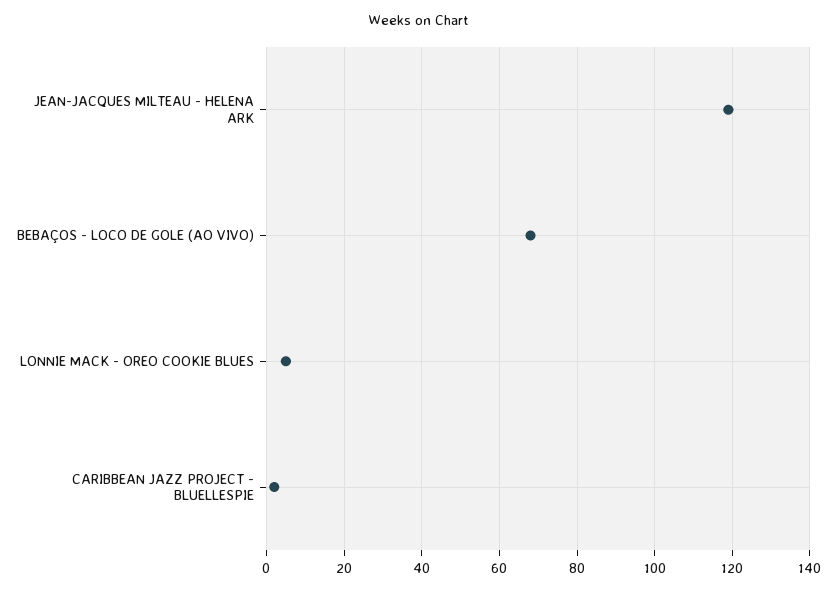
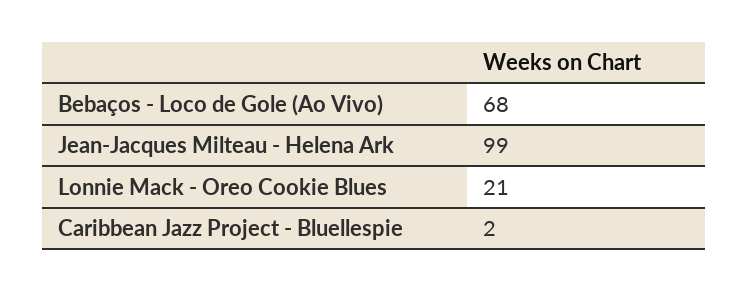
  {
-   "JEAN-JACQUES MILTEAU - HELENA ARK": 120,
+   "JEAN-JACQUES MILTEAU - HELENA ARK": 99,
    "BEBAÇOS - LOCO DE GOLE (AO VIVO)": 68,
-   "LONNIE MACK - OREO COOKIE BLUES": 5,
+   "LONNIE MACK - OREO COOKIE BLUES": 21,
    "CARIBBEAN JAZZ PROJECT - BLUELLESPIE": 2
  }

